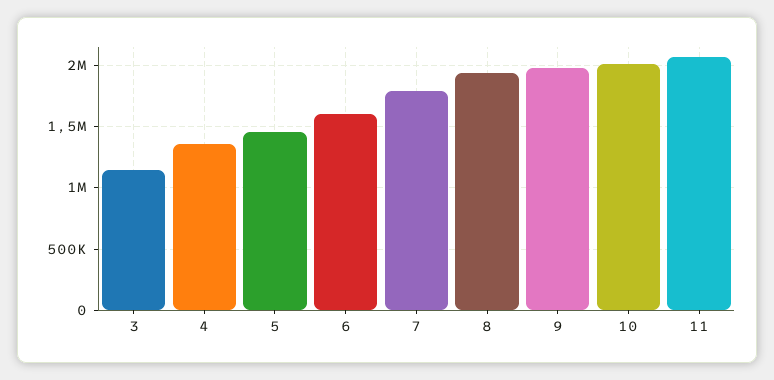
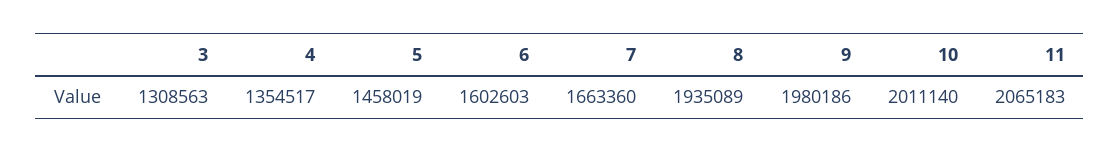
  {
-   "3": 1150000,
+   "3": 1308563,
    "4": 1354517,
    "5": 1458019,
    "6": 1602603,
-   "7": 1800000,
+   "7": 1663360,
    "8": 1935089,
    "9": 1980186,
    "10": 2011140,
    "11": 2065183
  }

